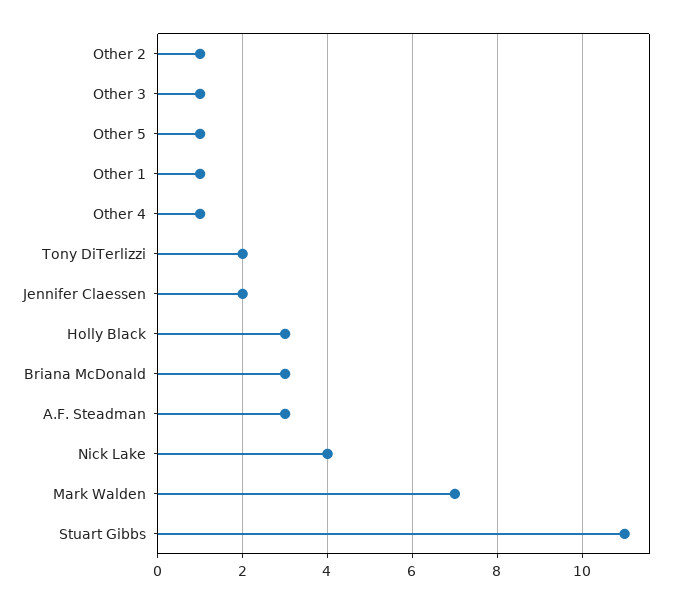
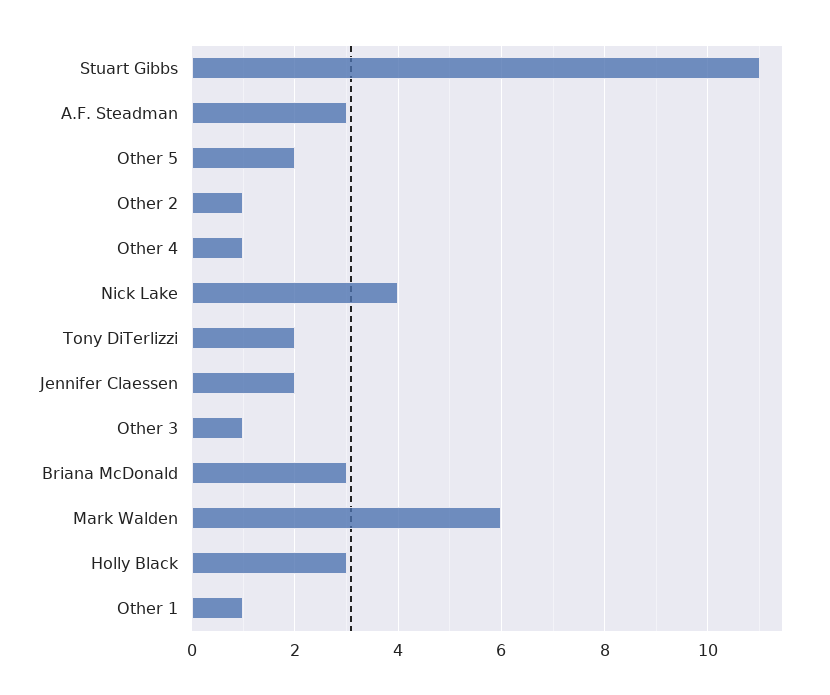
  {
    "Other 2": 1,
    "Other 3": 1,
-   "Other 5": 1,
+   "Other 5": 2,
    "Other 1": 1,
    "Other 4": 1,
    "Tony DiTerlizzi": 2,
    "Jennifer Claessen": 2,
    "Holly Black": 3,
    "Briana McDonald": 3,
    "A.F. Steadman": 3,
    "Nick Lake": 4,
-   "Mark Walden": 7,
+   "Mark Walden": 6,
    "Stuart Gibbs": 11
  }

